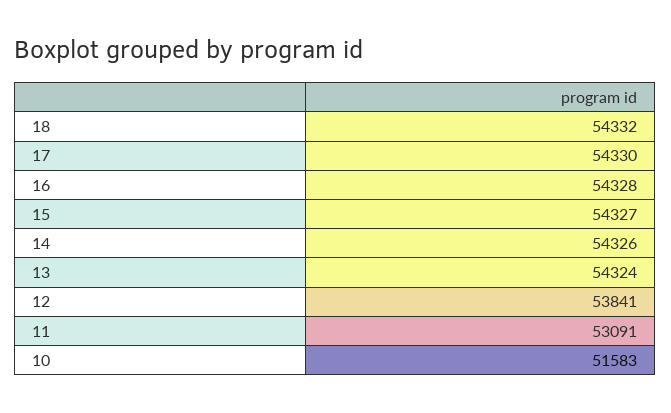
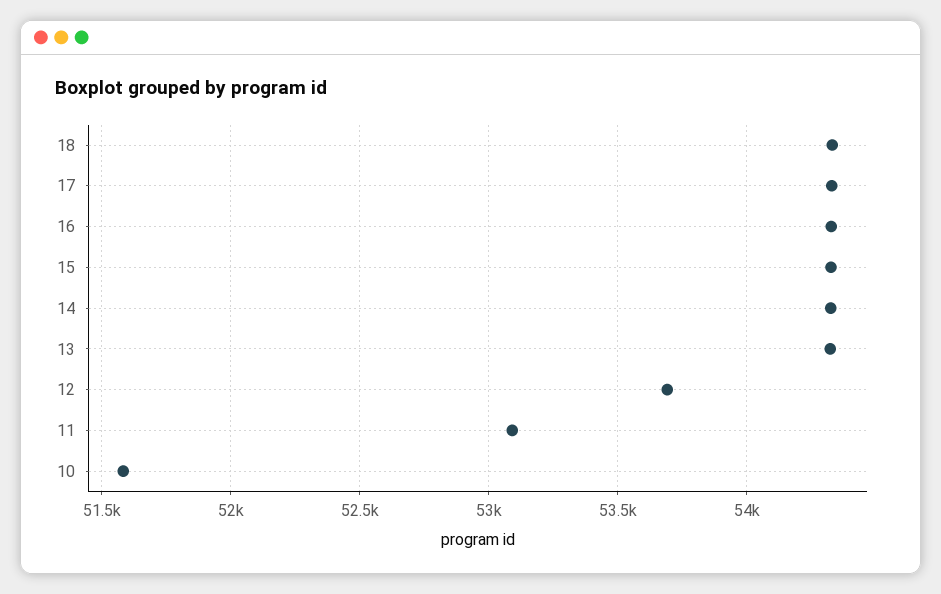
  {
    "18": 54332,
    "17": 54330,
    "16": 54328,
    "15": 54327,
    "14": 54326,
    "13": 54324,
-   "12": 53841,
+   "12": 53700,
    "11": 53091,
    "10": 51583
  }

